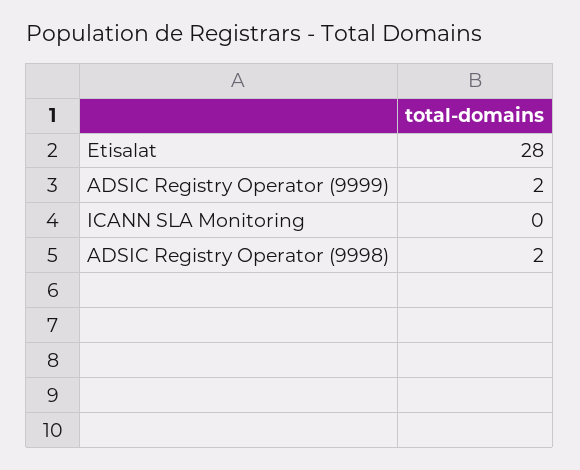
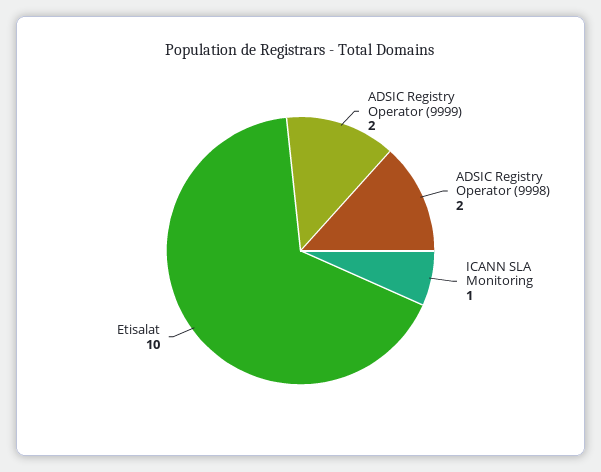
  {
-   "Etisalat": 28,
+   "Etisalat": 10,
    "ADSIC Registry Operator (9999)": 2,
-   "ICANN SLA Monitoring": 0,
+   "ICANN SLA Monitoring": 1,
    "ADSIC Registry Operator (9998)": 2
  }

